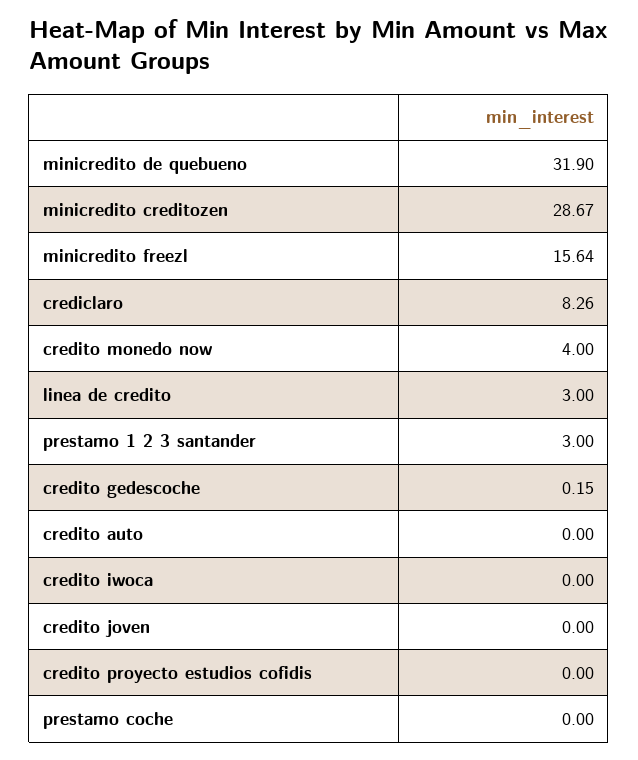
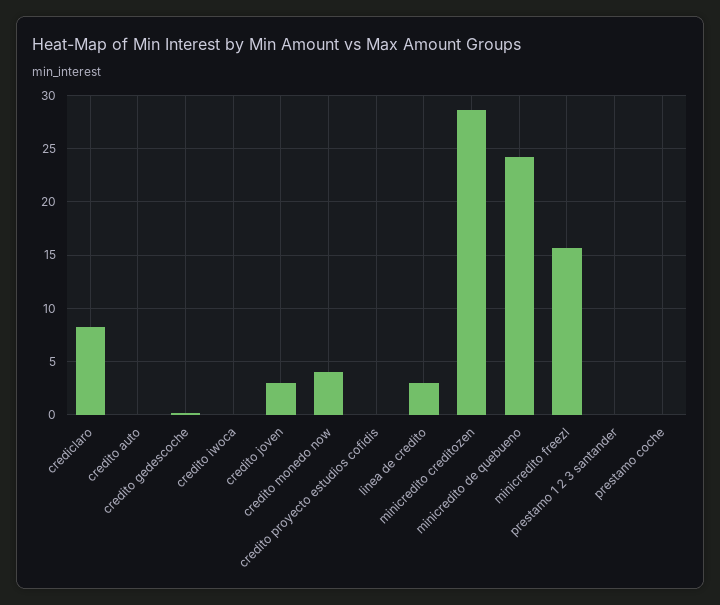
  {
-   "minicredito de quebueno": 31.9,
+   "minicredito de quebueno": 24,
    "minicredito creditozen": 28.67,
    "minicredito freezl": 15.64,
    "crediclaro": 8.26,
    "credito monedo now": 4,
    "linea de credito": 3,
-   "prestamo 1 2 3 santander": 3,
+   "prestamo 1 2 3 santander": 0,
    "credito gedescoche": 0.15,
    "credito auto": 0,
    "credito iwoca": 0,
-   "credito joven": 0,
+   "credito joven": 3,
    "credito proyecto estudios cofidis": 0,
    "prestamo coche": 0
  }

